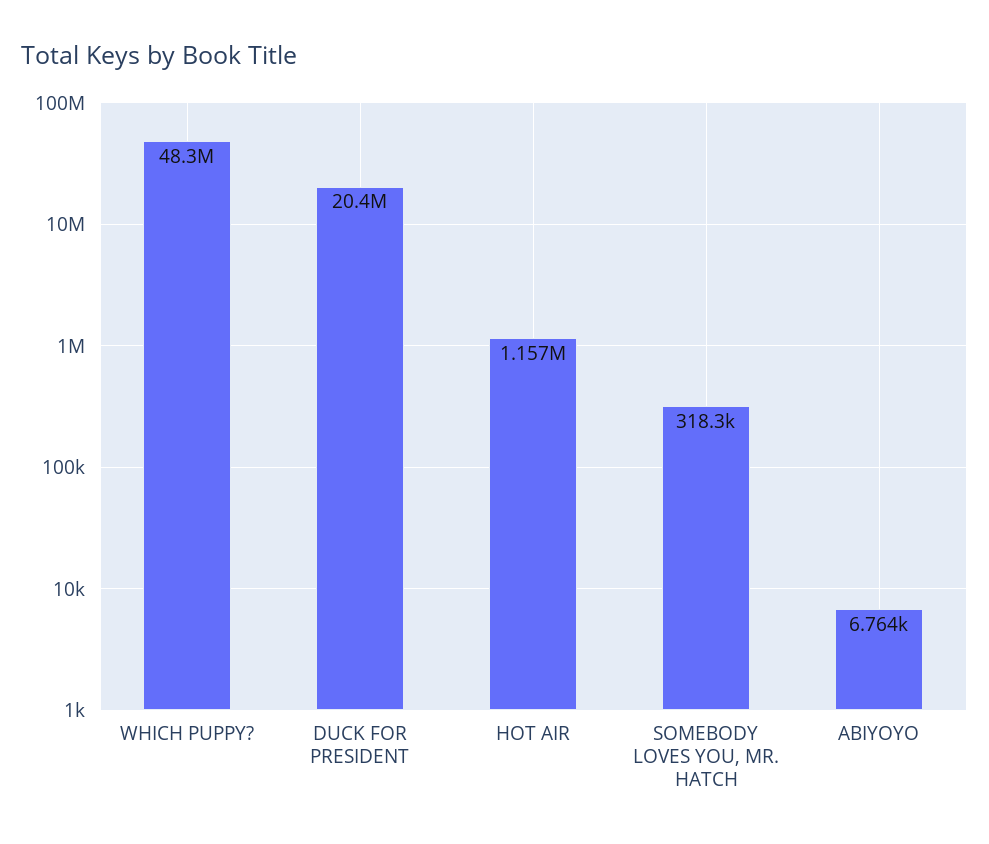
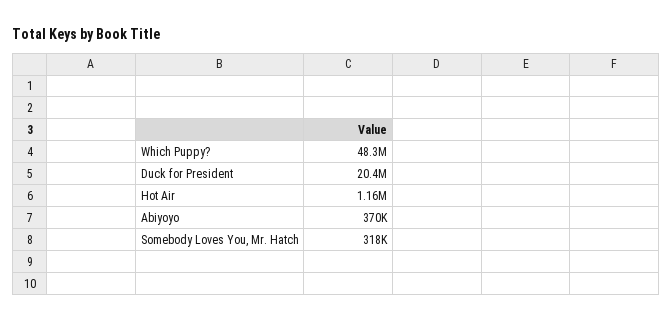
  {
    "WHICH PUPPY?": 48300000,
    "DUCK FOR PRESIDENT": 20400000,
    "HOT AIR": 1157000,
    "SOMEBODY LOVES YOU, MR. HATCH": 318300,
-   "ABIYOYO": 6764
+   "ABIYOYO": 370000
  }

